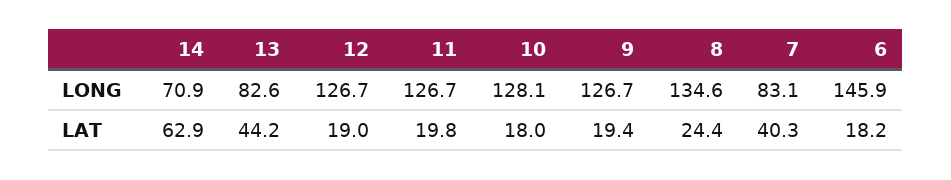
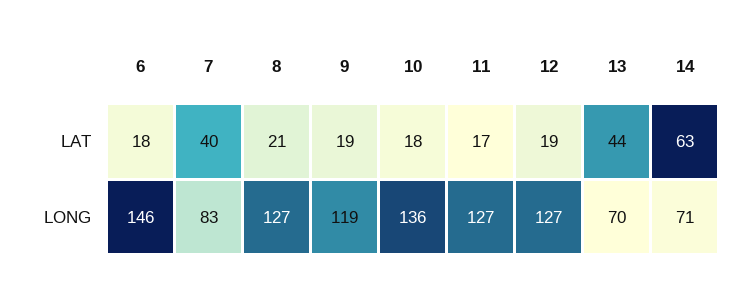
  {
    "14": {
      "LONG": 70.9,
      "LAT": 62.9
    },
    "13": {
-     "LONG": 82.6,
+     "LONG": 70,
      "LAT": 44.2
    },
    "12": {
      "LONG": 126.7,
      "LAT": 19
    },
    "11": {
      "LONG": 126.7,
-     "LAT": 19.8
+     "LAT": 17
    },
    "10": {
-     "LONG": 128.1,
+     "LONG": 136,
      "LAT": 18
    },
    "9": {
-     "LONG": 126.7,
+     "LONG": 119,
      "LAT": 19.4
    },
    "8": {
-     "LONG": 134.6,
+     "LONG": 127,
-     "LAT": 24.4
+     "LAT": 21
    },
    "7": {
      "LONG": 83.1,
      "LAT": 40.3
    },
    "6": {
      "LONG": 145.9,
      "LAT": 18.2
    }
  }

